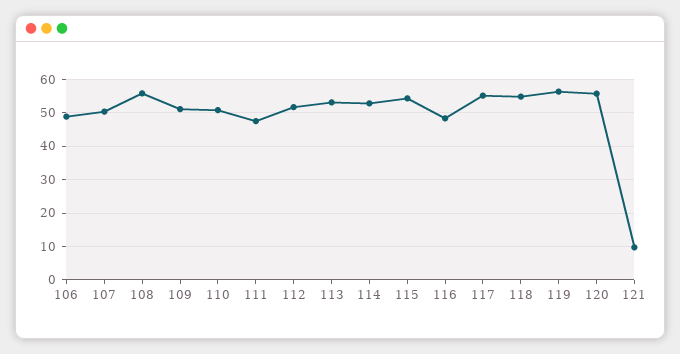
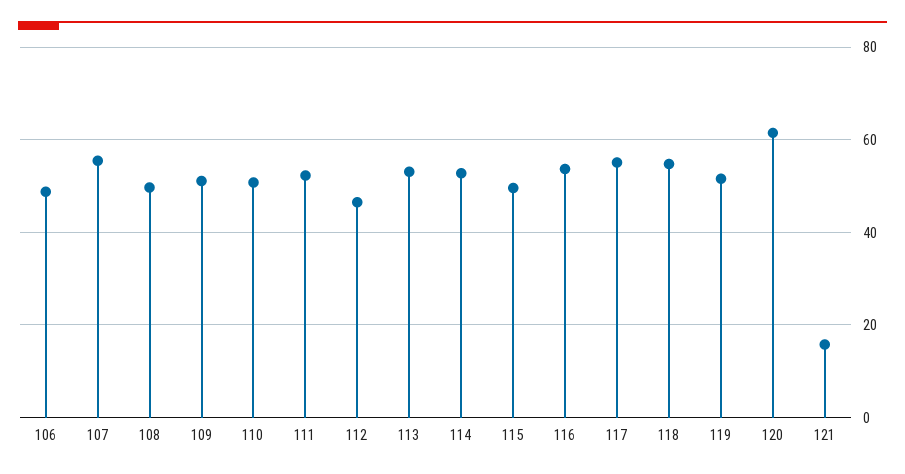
  {
    "106": 48,
-   "107": 50,
+   "107": 56,
-   "108": 56,
+   "108": 50,
    "109": 52,
    "110": 50,
-   "111": 48,
+   "111": 52,
-   "112": 52,
+   "112": 46,
    "113": 54,
    "114": 52,
-   "115": 54,
+   "115": 50,
-   "116": 48,
+   "116": 54,
    "117": 56,
    "118": 54,
-   "119": 56,
+   "119": 52,
-   "120": 56,
+   "120": 62,
-   "121": 10
+   "121": 16
  }

